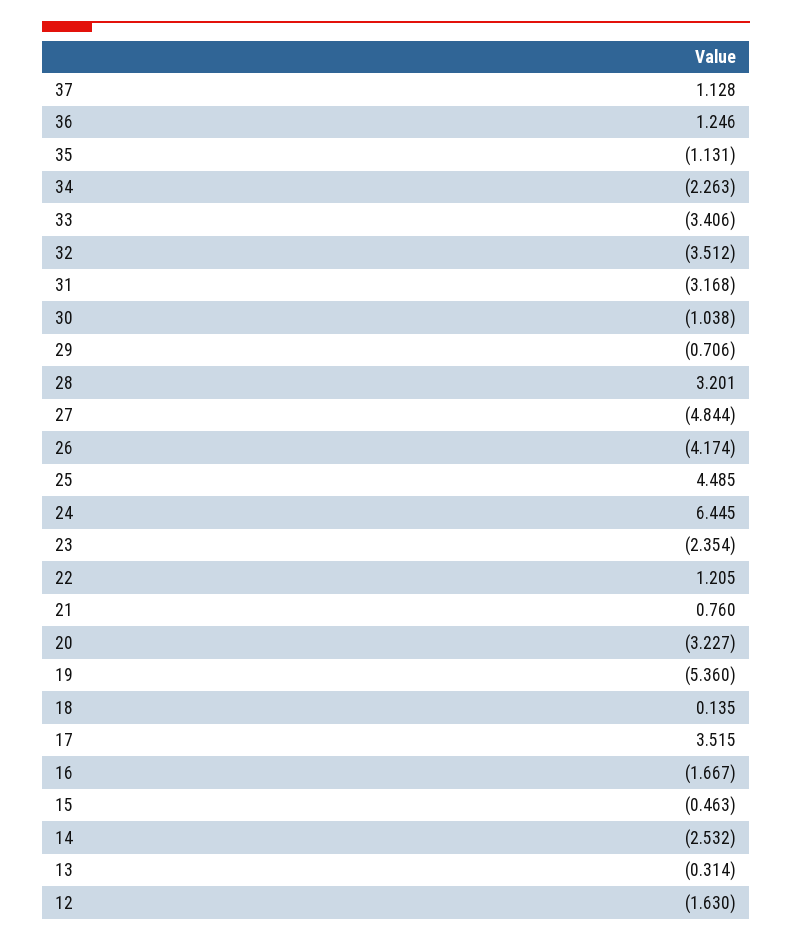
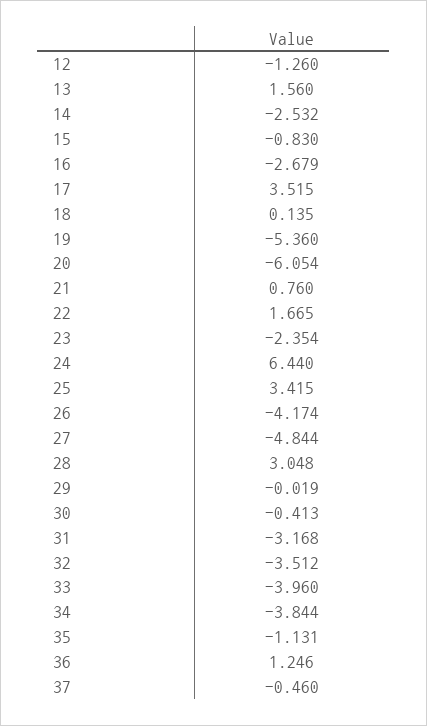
  {
-   "37": 1.128,
+   "37": -0.46,
    "36": 1.246,
    "35": -1.131,
-   "34": -2.263,
+   "34": -3.844,
-   "33": -3.406,
+   "33": -3.96,
    "32": -3.512,
    "31": -3.168,
-   "30": -1.038,
+   "30": -0.413,
-   "29": -0.706,
+   "29": -0.019,
-   "28": 3.201,
+   "28": 3.048,
    "27": -4.844,
    "26": -4.174,
-   "25": 4.485,
+   "25": 3.415,
-   "24": 6.445,
+   "24": 6.44,
    "23": -2.354,
-   "22": 1.205,
+   "22": 1.665,
    "21": 0.76,
-   "20": -3.227,
+   "20": -6.054,
    "19": -5.36,
    "18": 0.135,
    "17": 3.515,
-   "16": -1.667,
+   "16": -2.679,
-   "15": -0.463,
+   "15": -0.83,
    "14": -2.532,
-   "13": -0.314,
+   "13": 1.56,
-   "12": -1.63
+   "12": -1.26
  }

